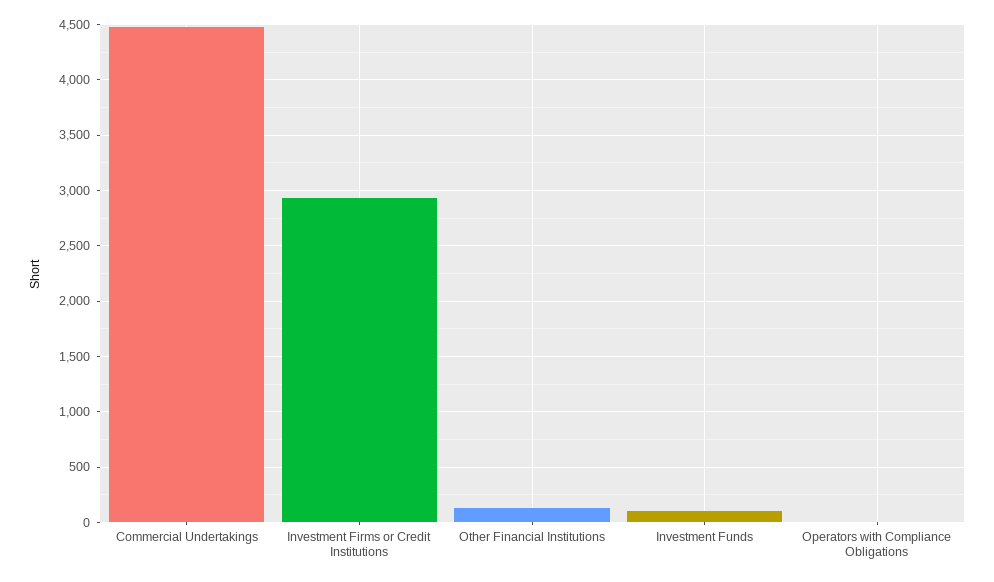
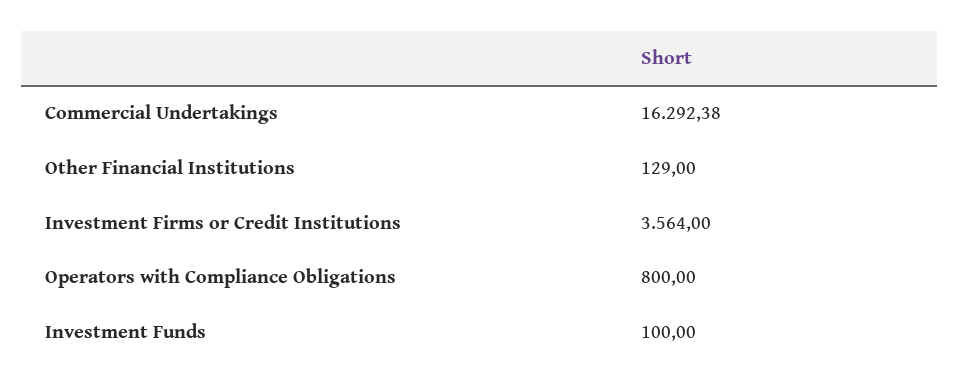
  {
-   "Commercial Undertakings": 4500,
+   "Commercial Undertakings": 16292.38,
-   "Investment Firms or Credit Institutions": 2900,
+   "Investment Firms or Credit Institutions": 3564,
    "Other Financial Institutions": 129,
    "Investment Funds": 100,
-   "Operators with Compliance Obligations": 0
+   "Operators with Compliance Obligations": 800
  }

